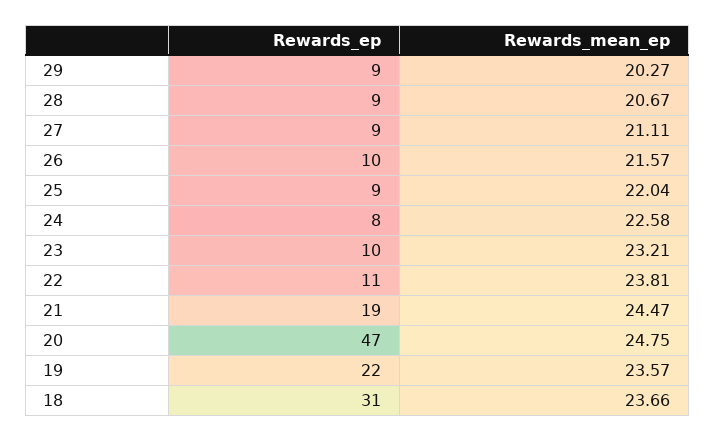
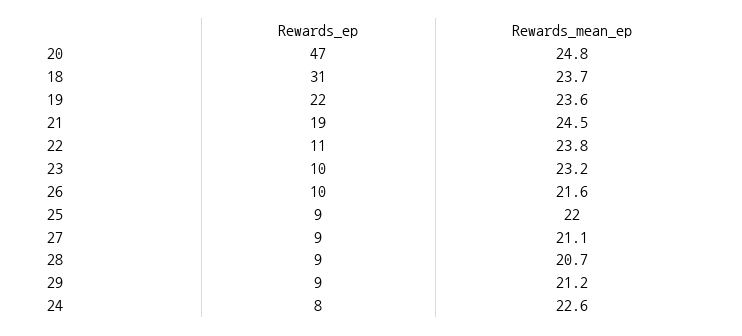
  {
    "Rewards_ep": {
      "29": 9,
      "28": 9,
      "27": 9,
      "26": 10,
      "25": 9,
      "24": 8,
      "23": 10,
      "22": 11,
      "21": 19,
      "20": 47,
      "19": 22,
      "18": 31
    },
    "Rewards_mean_ep": {
-     "29": 20.27,
+     "29": 21.2,
      "28": 20.67,
      "27": 21.11,
      "26": 21.57,
      "25": 22.04,
      "24": 22.58,
      "23": 23.21,
      "22": 23.81,
      "21": 24.47,
      "20": 24.75,
      "19": 23.57,
      "18": 23.66
    }
  }

